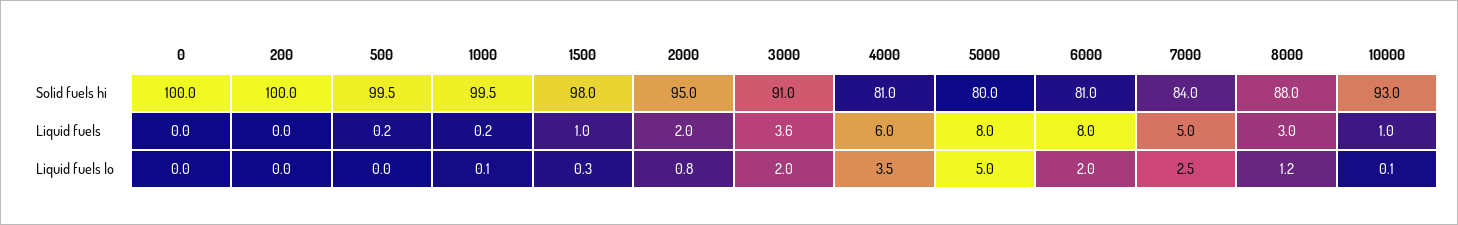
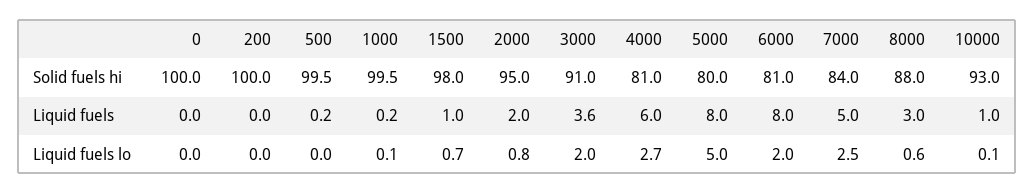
  {
    "0": {
      "Solid fuels hi": 100,
      "Liquid fuels": 0,
      "Liquid fuels lo": 0
    },
    "200": {
      "Solid fuels hi": 100,
      "Liquid fuels": 0,
      "Liquid fuels lo": 0
    },
    "500": {
      "Solid fuels hi": 99.5,
      "Liquid fuels": 0.2,
      "Liquid fuels lo": 0
    },
    "1000": {
      "Solid fuels hi": 99.5,
      "Liquid fuels": 0.2,
      "Liquid fuels lo": 0.1
    },
    "1500": {
      "Solid fuels hi": 98,
      "Liquid fuels": 1,
-     "Liquid fuels lo": 0.3
+     "Liquid fuels lo": 0.7
    },
    "2000": {
      "Solid fuels hi": 95,
      "Liquid fuels": 2,
      "Liquid fuels lo": 0.8
    },
    "3000": {
      "Solid fuels hi": 91,
      "Liquid fuels": 3.6,
      "Liquid fuels lo": 2
    },
    "4000": {
      "Solid fuels hi": 81,
      "Liquid fuels": 6,
-     "Liquid fuels lo": 3.5
+     "Liquid fuels lo": 2.7
    },
    "5000": {
      "Solid fuels hi": 80,
      "Liquid fuels": 8,
      "Liquid fuels lo": 5
    },
    "6000": {
      "Solid fuels hi": 81,
      "Liquid fuels": 8,
      "Liquid fuels lo": 2
    },
    "7000": {
      "Solid fuels hi": 84,
      "Liquid fuels": 5,
      "Liquid fuels lo": 2.5
    },
    "8000": {
      "Solid fuels hi": 88,
      "Liquid fuels": 3,
-     "Liquid fuels lo": 1.2
+     "Liquid fuels lo": 0.6
    },
    "10000": {
      "Solid fuels hi": 93,
      "Liquid fuels": 1,
      "Liquid fuels lo": 0.1
    }
  }

